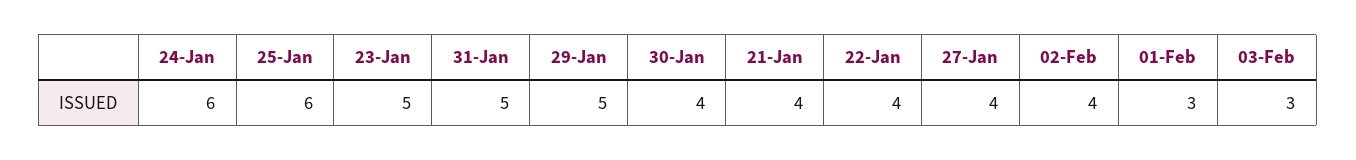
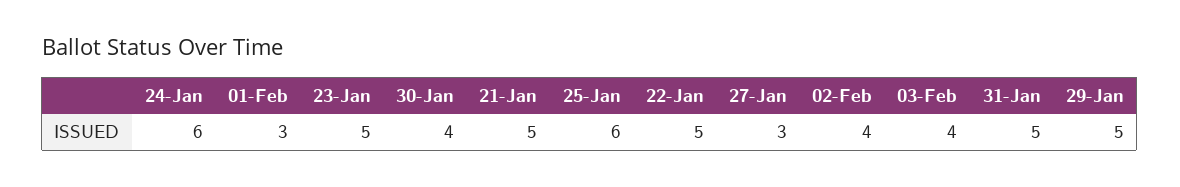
  {
    "24-Jan": 6,
    "25-Jan": 6,
    "23-Jan": 5,
    "31-Jan": 5,
    "29-Jan": 5,
    "30-Jan": 4,
-   "21-Jan": 4,
+   "21-Jan": 5,
-   "22-Jan": 4,
+   "22-Jan": 5,
-   "27-Jan": 4,
+   "27-Jan": 3,
    "02-Feb": 4,
    "01-Feb": 3,
-   "03-Feb": 3
+   "03-Feb": 4
  }

